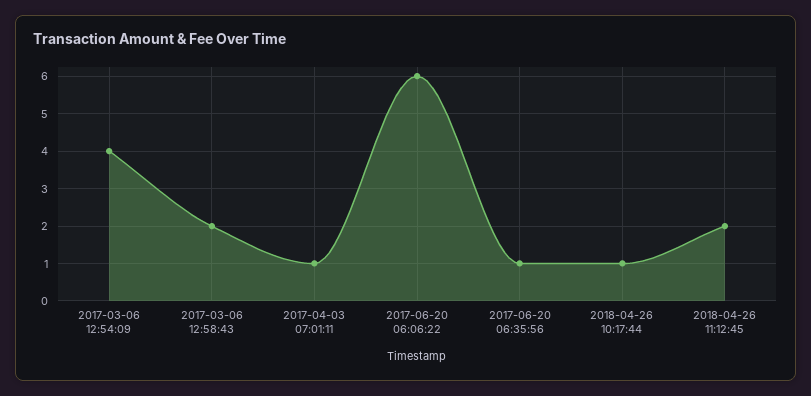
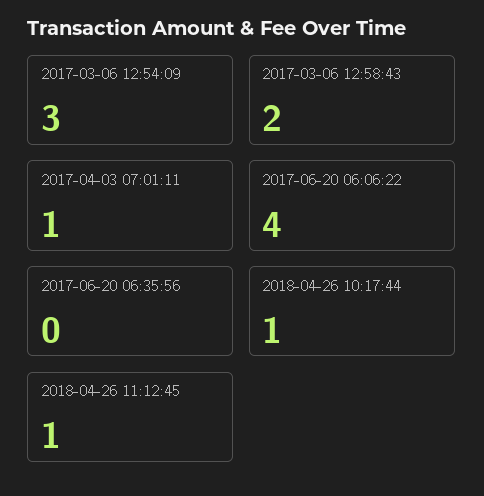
  {
-   "2017-03-06 12:54:09": 4,
+   "2017-03-06 12:54:09": 3,
    "2017-03-06 12:58:43": 2,
    "2017-04-03 07:01:11": 1,
-   "2017-06-20 06:06:22": 6,
+   "2017-06-20 06:06:22": 4,
-   "2017-06-20 06:35:56": 1,
+   "2017-06-20 06:35:56": 0,
    "2018-04-26 10:17:44": 1,
-   "2018-04-26 11:12:45": 2
+   "2018-04-26 11:12:45": 1
  }

